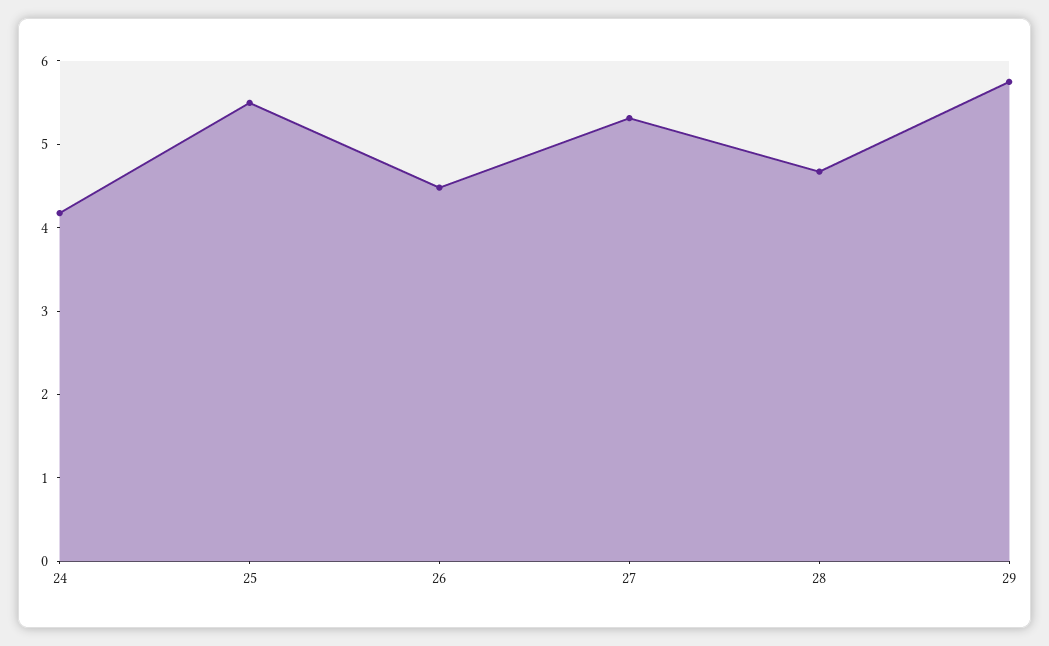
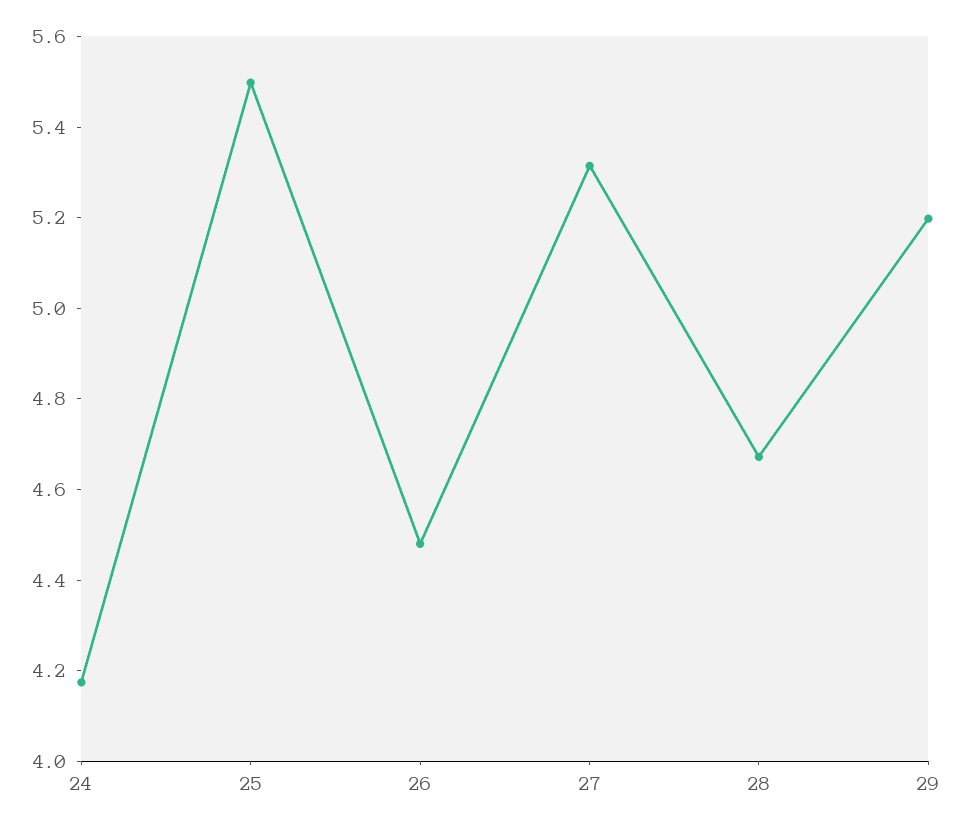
  {
    "24": 4.15,
    "25": 5.5,
    "26": 4.5,
    "27": 5.3,
    "28": 4.65,
-   "29": 5.8
+   "29": 5.2
  }

